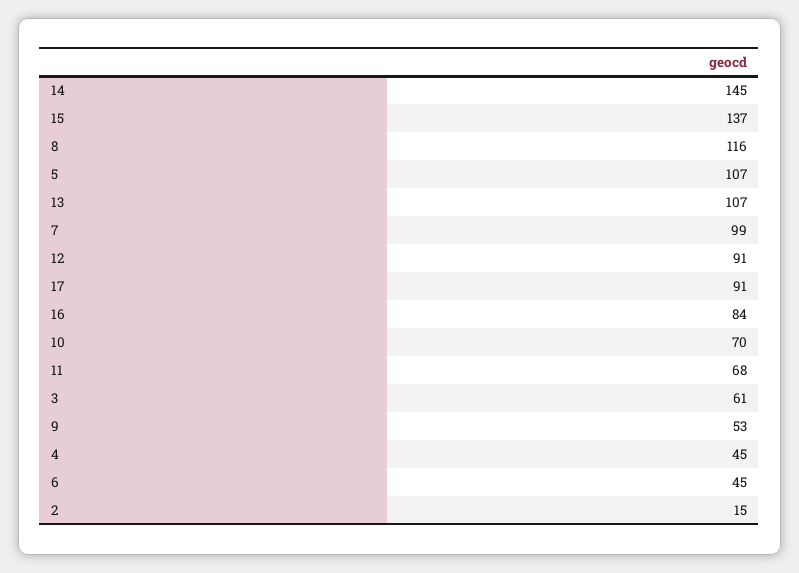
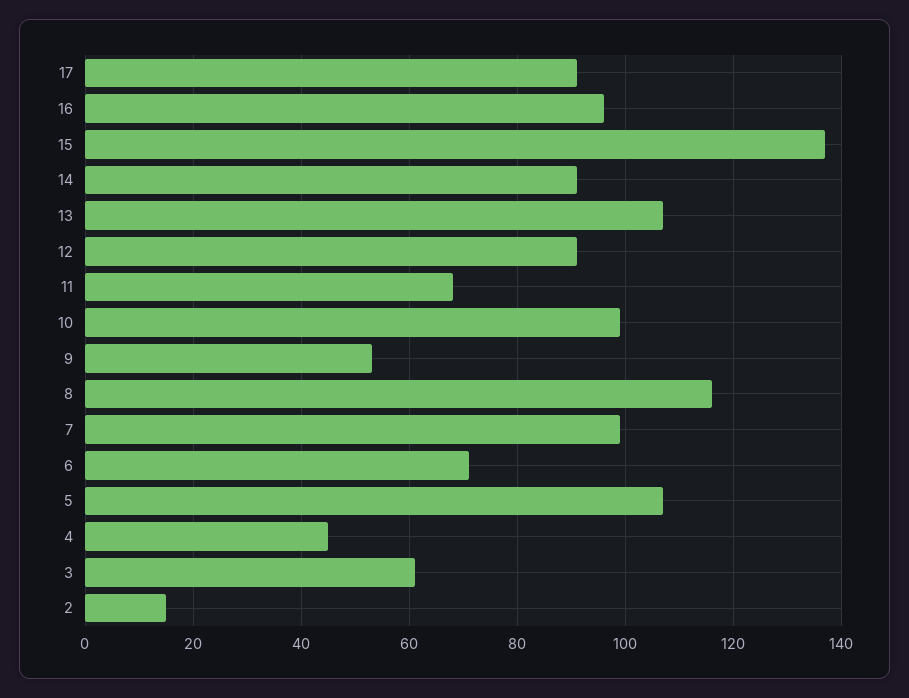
  {
-   "14": 145,
+   "14": 90,
    "15": 137,
    "8": 116,
    "5": 107,
    "13": 107,
    "7": 99,
    "12": 91,
    "17": 91,
-   "16": 84,
+   "16": 95,
-   "10": 70,
+   "10": 100,
    "11": 68,
    "3": 61,
    "9": 53,
    "4": 45,
-   "6": 45,
+   "6": 70,
    "2": 15
  }

